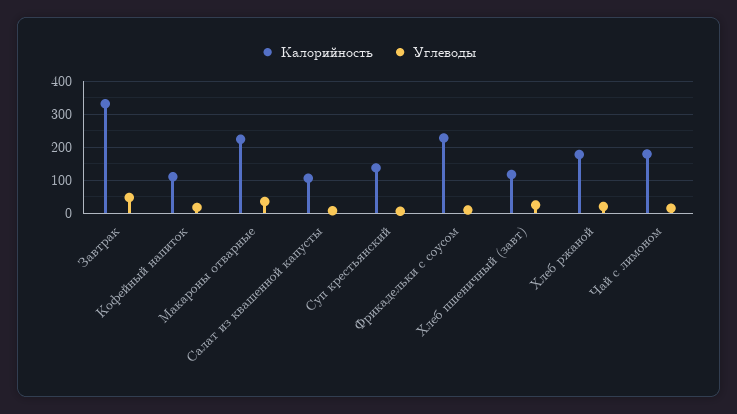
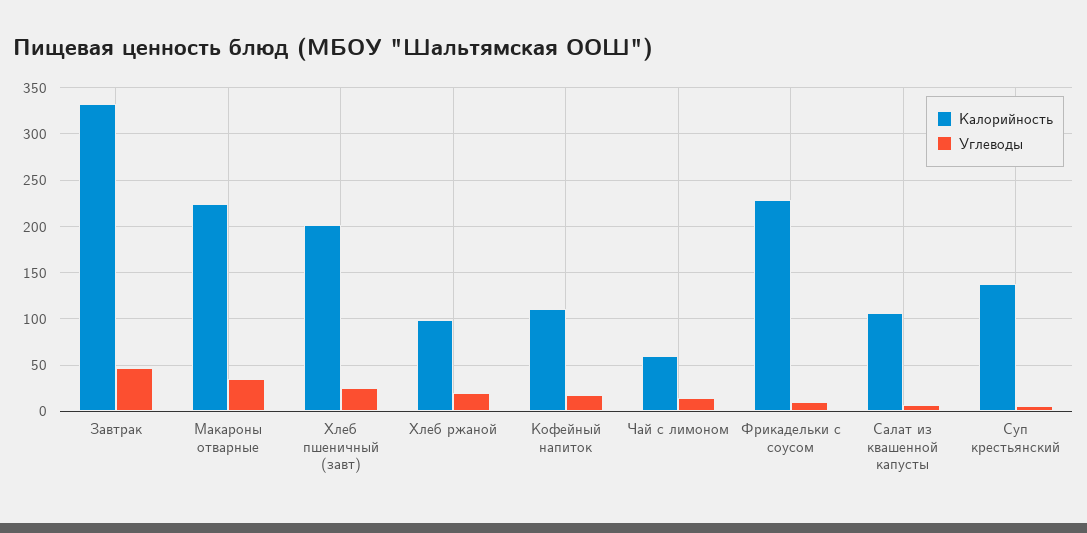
  {
    "Калорийность": {
      "Завтрак": 330,
      "Кофейный напиток": 110,
      "Макароны отварные": 220,
      "Салат из квашенной капусты": 110,
      "Суп крестьянский": 140,
      "Фрикадельки с соусом": 230,
-     "Хлеб пшеничный (завт)": 120,
+     "Хлеб пшеничный (завт)": 200,
-     "Хлеб ржаной": 180,
+     "Хлеб ржаной": 100,
-     "Чай с лимоном": 180
+     "Чай с лимоном": 60
    },
    "Углеводы": {
      "Завтрак": 50,
      "Кофейный напиток": 20,
      "Макароны отварные": 40,
      "Салат из квашенной капусты": 10,
      "Суп крестьянский": 10,
      "Фрикадельки с соусом": 10,
      "Хлеб пшеничный (завт)": 20,
      "Хлеб ржаной": 20,
      "Чай с лимоном": 10
    }
  }

